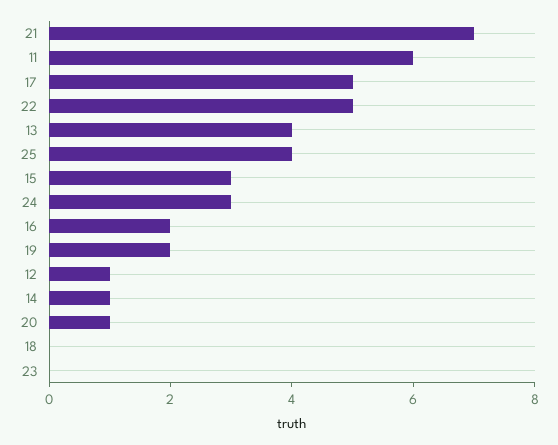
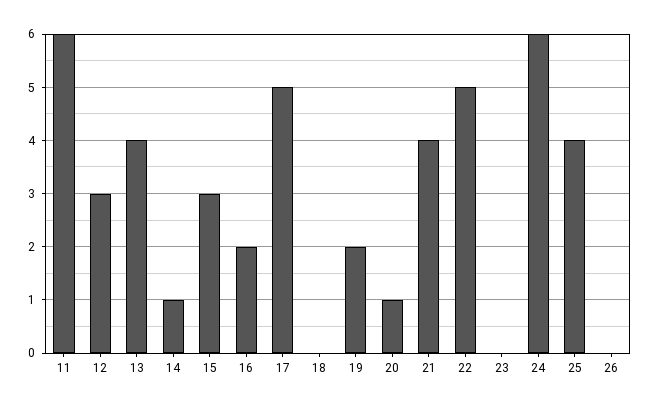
  {
-   "21": 7,
+   "21": 4,
    "11": 6,
    "17": 5,
    "22": 5,
    "13": 4,
    "25": 4,
    "15": 3,
-   "24": 3,
+   "24": 6,
    "16": 2,
    "19": 2,
-   "12": 1,
+   "12": 3,
    "14": 1,
    "20": 1,
    "18": 0,
-   "23": 0
+   "23": 0,
+   "26": 0
  }

